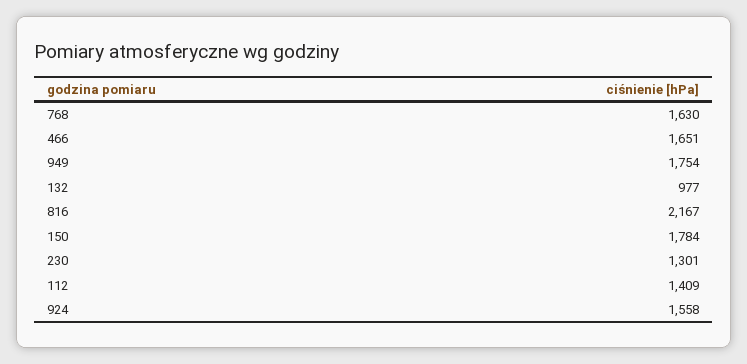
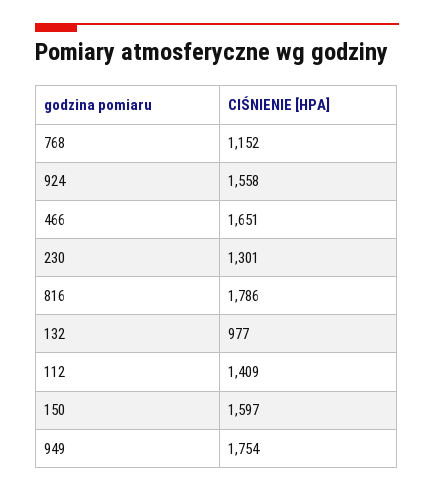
  {
-   "768": 1630,
+   "768": 1152,
    "466": 1651,
    "949": 1754,
    "132": 977,
-   "816": 2167,
+   "816": 1786,
-   "150": 1784,
+   "150": 1597,
    "230": 1301,
    "112": 1409,
    "924": 1558
  }

